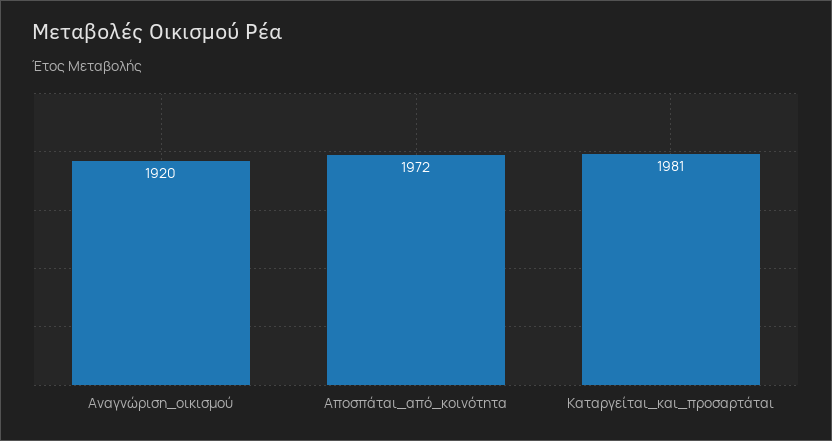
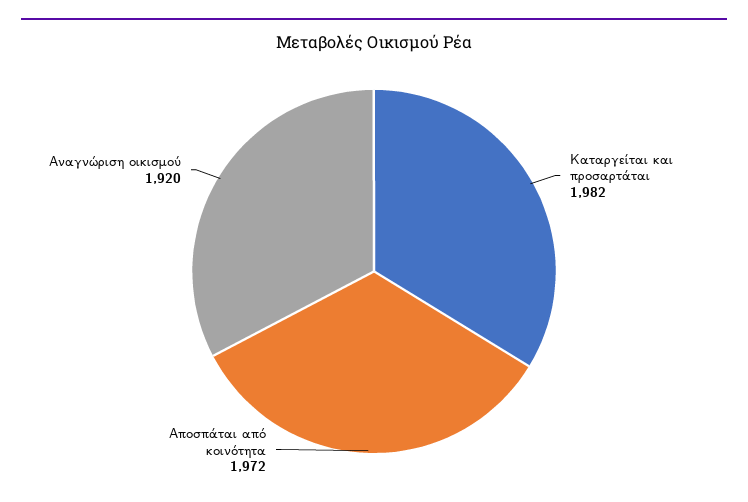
  {
    "Αναγνώριση_οικισμού": 1920,
    "Αποσπάται_από_κοινότητα": 1972,
-   "Καταργείται_και_προσαρτάται": 1981
+   "Καταργείται_και_προσαρτάται": 1982
  }

